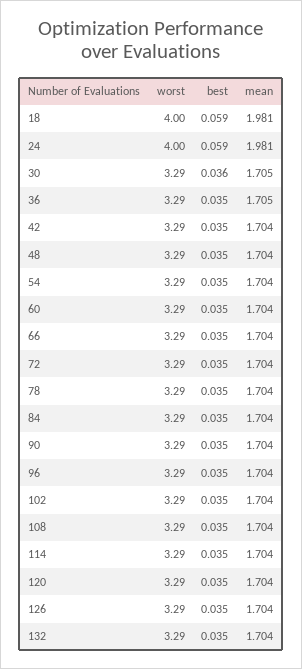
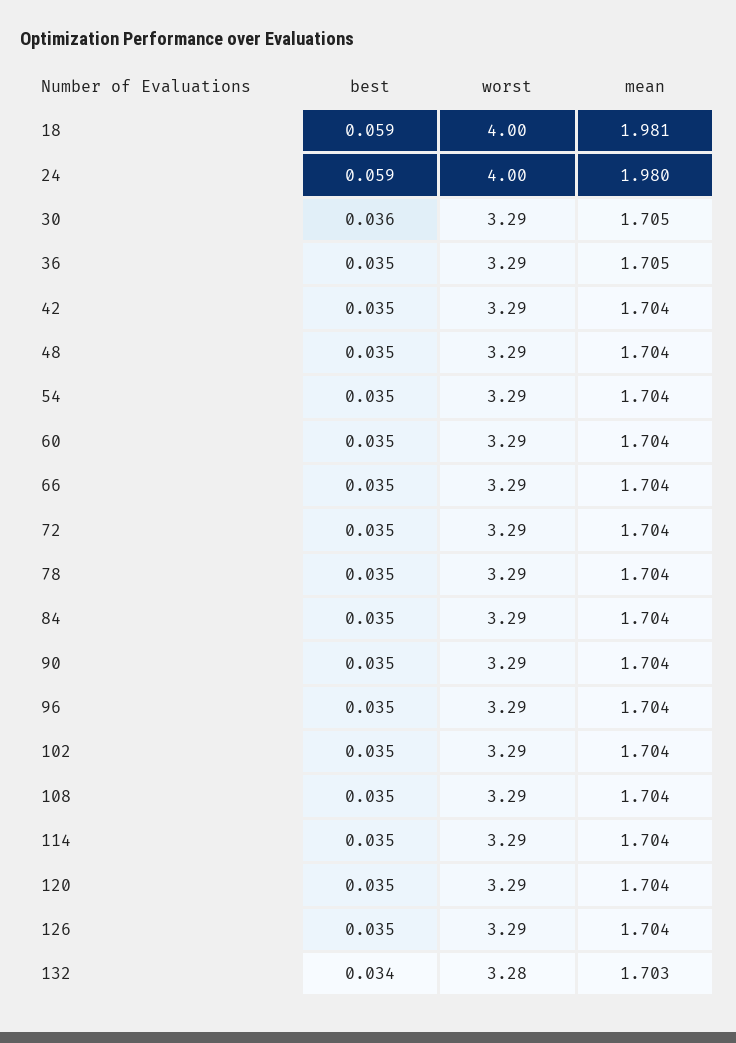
  {
    "worst": {
      "18": 4,
      "24": 4,
      "30": 3.29,
      "36": 3.29,
      "42": 3.29,
      "48": 3.29,
      "54": 3.29,
      "60": 3.29,
      "66": 3.29,
      "72": 3.29,
      "78": 3.29,
      "84": 3.29,
      "90": 3.29,
      "96": 3.29,
      "102": 3.29,
      "108": 3.29,
      "114": 3.29,
      "120": 3.29,
      "126": 3.29,
-     "132": 3.29
+     "132": 3.28
    },
    "best": {
      "18": 0.059,
      "24": 0.059,
      "30": 0.036,
      "36": 0.035,
      "42": 0.035,
      "48": 0.035,
      "54": 0.035,
      "60": 0.035,
      "66": 0.035,
      "72": 0.035,
      "78": 0.035,
      "84": 0.035,
      "90": 0.035,
      "96": 0.035,
      "102": 0.035,
      "108": 0.035,
      "114": 0.035,
      "120": 0.035,
      "126": 0.035,
-     "132": 0.035
+     "132": 0.034
    },
    "mean": {
      "18": 1.981,
-     "24": 1.981,
+     "24": 1.98,
      "30": 1.705,
      "36": 1.705,
      "42": 1.704,
      "48": 1.704,
      "54": 1.704,
      "60": 1.704,
      "66": 1.704,
      "72": 1.704,
      "78": 1.704,
      "84": 1.704,
      "90": 1.704,
      "96": 1.704,
      "102": 1.704,
      "108": 1.704,
      "114": 1.704,
      "120": 1.704,
      "126": 1.704,
-     "132": 1.704
+     "132": 1.703
    }
  }

